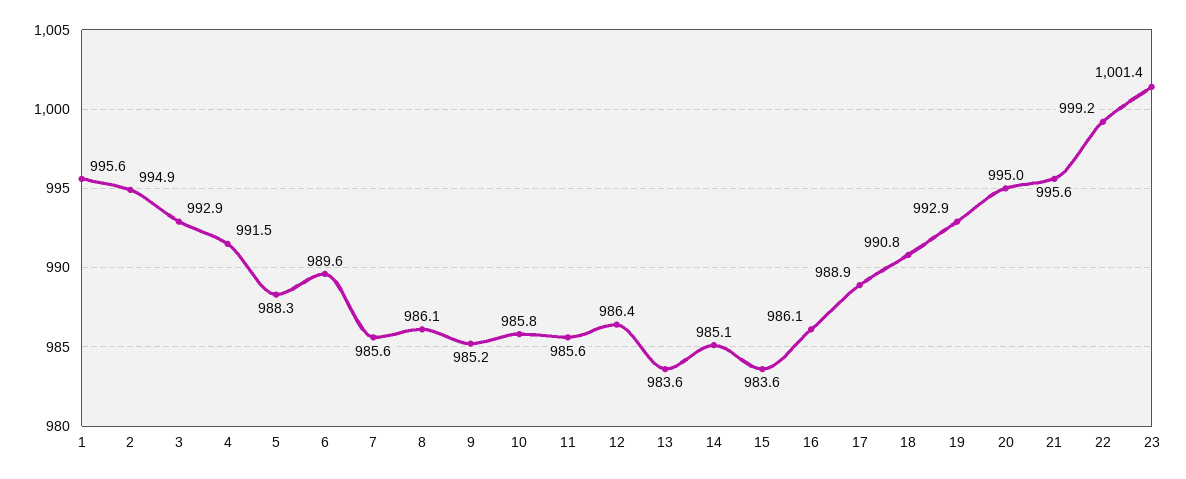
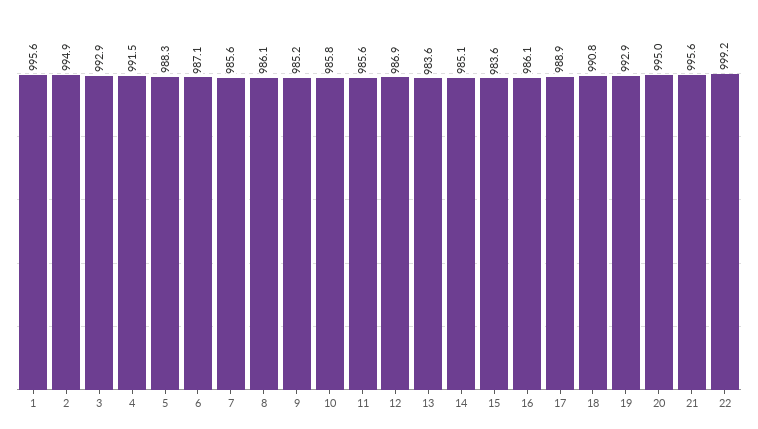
  {
    "1": 995.6,
    "2": 994.9,
    "3": 992.9,
    "4": 991.5,
    "5": 988.3,
-   "6": 989.6,
+   "6": 987.1,
    "7": 985.6,
    "8": 986.1,
    "9": 985.2,
    "10": 985.8,
    "11": 985.6,
-   "12": 986.4,
+   "12": 986.9,
    "13": 983.6,
    "14": 985.1,
    "15": 983.6,
    "16": 986.1,
    "17": 988.9,
    "18": 990.8,
    "19": 992.9,
    "20": 995,
    "21": 995.6,
-   "22": 999.2,
+   "22": 999.2
-   "23": 1001.4
  }

